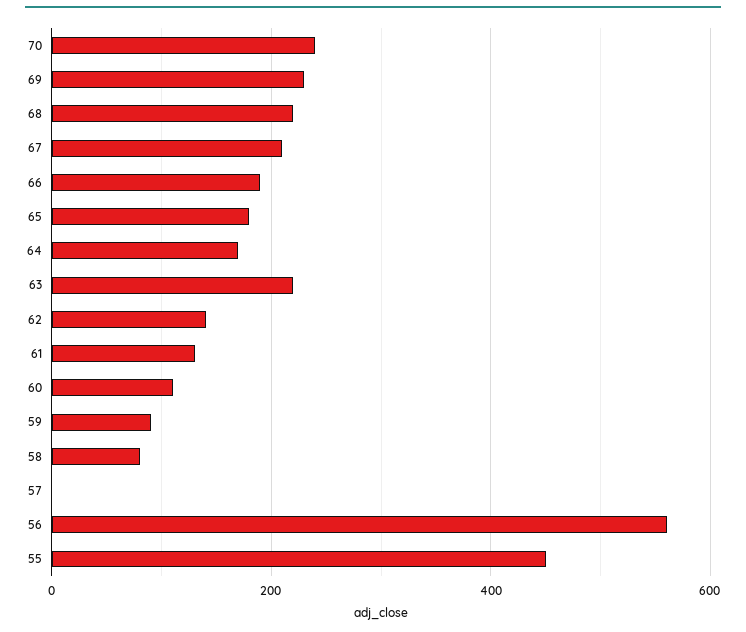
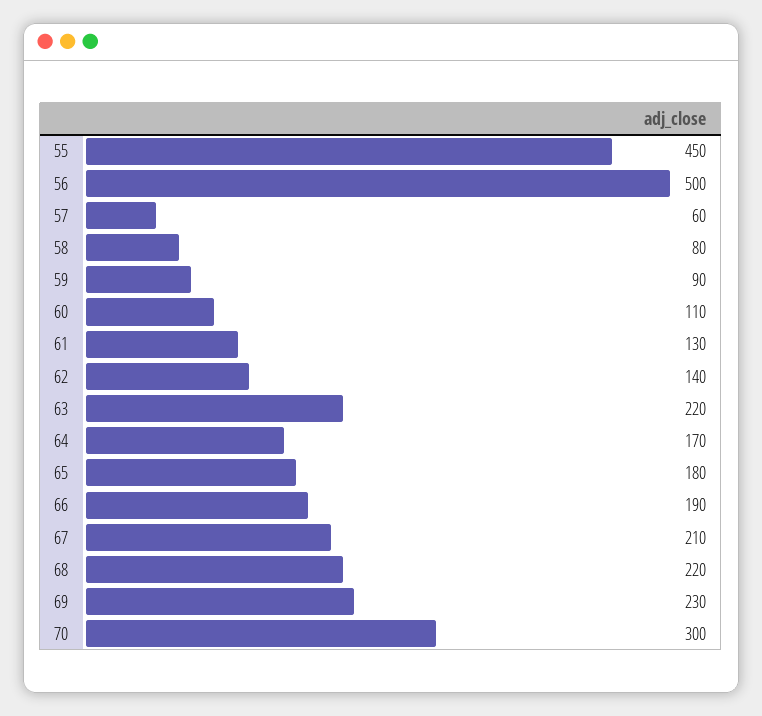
  {
-   "70": 240,
+   "70": 300,
    "69": 230,
    "68": 220,
    "67": 210,
    "66": 190,
    "65": 180,
    "64": 170,
    "63": 220,
    "62": 140,
    "61": 130,
    "60": 110,
    "59": 90,
    "58": 80,
-   "57": 0,
+   "57": 60,
-   "56": 560,
+   "56": 500,
    "55": 450
  }

